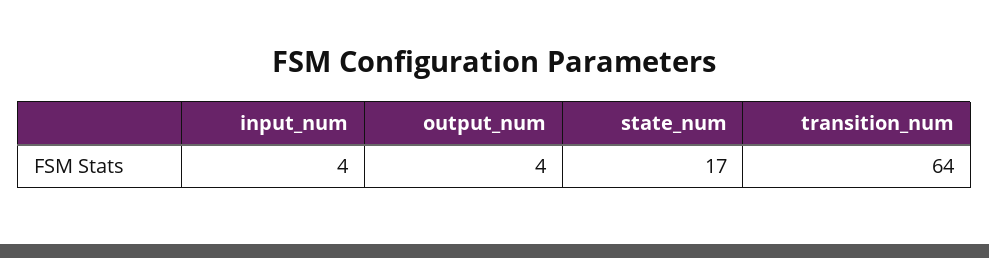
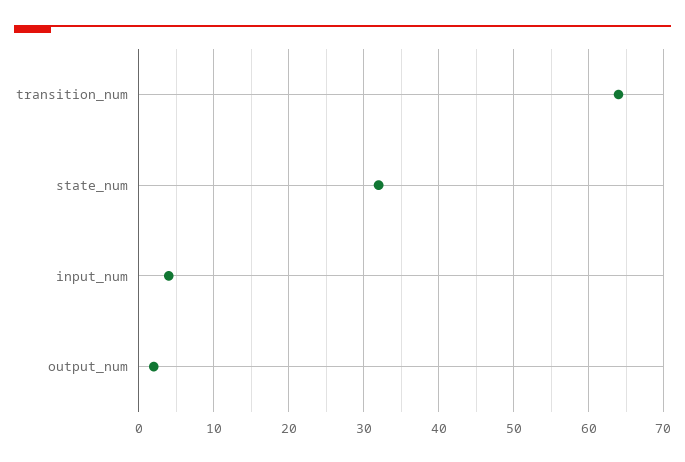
  {
    "input_num": 4,
-   "output_num": 4,
+   "output_num": 2,
-   "state_num": 17,
+   "state_num": 32,
    "transition_num": 64
  }

